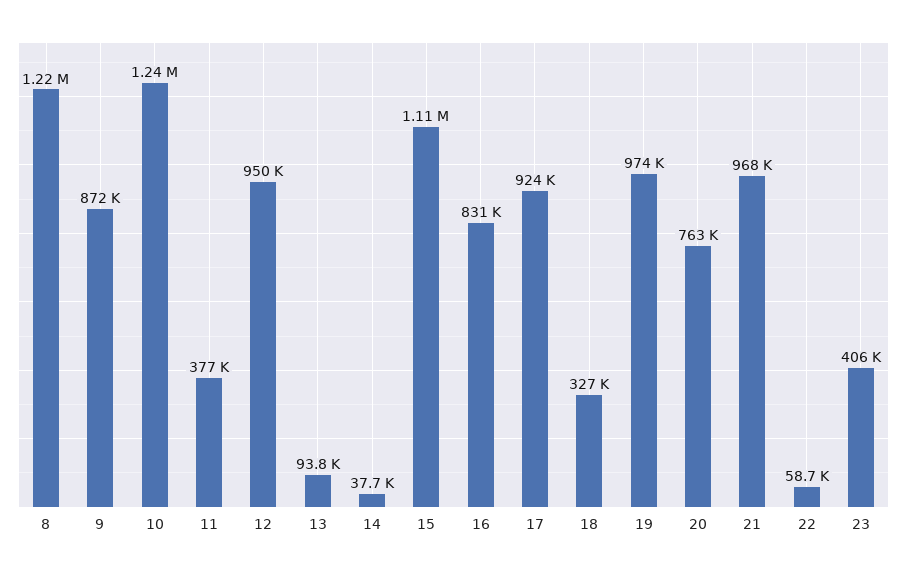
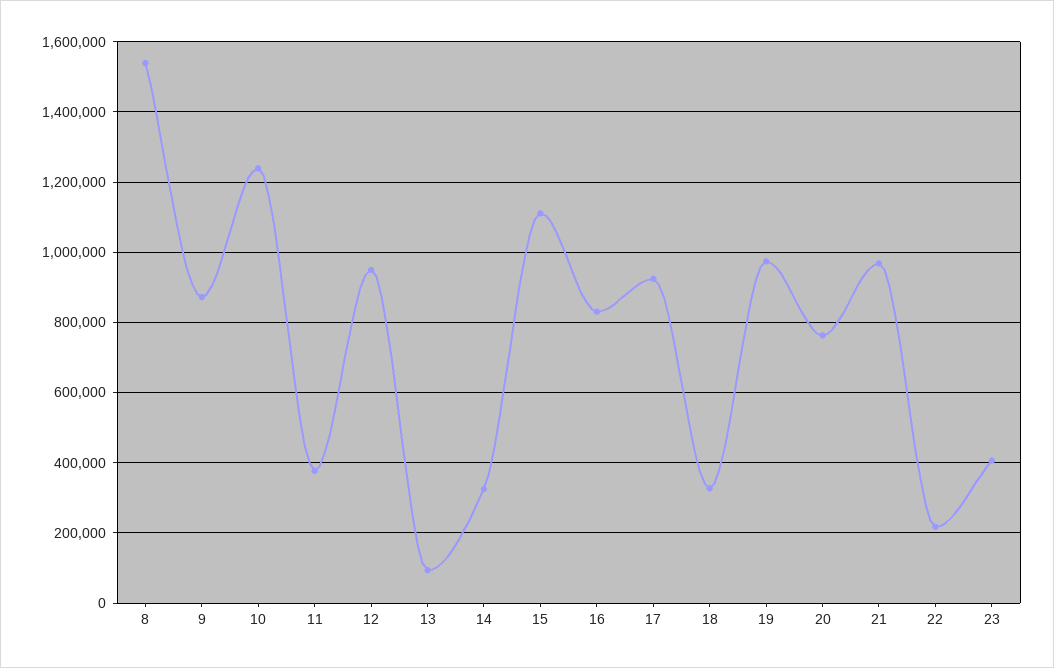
  {
-   "8": 1220000,
+   "8": 1540000,
    "9": 872000,
    "10": 1240000,
    "11": 377000,
    "12": 950000,
    "13": 93800,
-   "14": 37700,
+   "14": 320000,
    "15": 1110000,
    "16": 831000,
    "17": 924000,
    "18": 327000,
    "19": 974000,
    "20": 763000,
    "21": 968000,
-   "22": 58700,
+   "22": 220000,
    "23": 406000
  }

